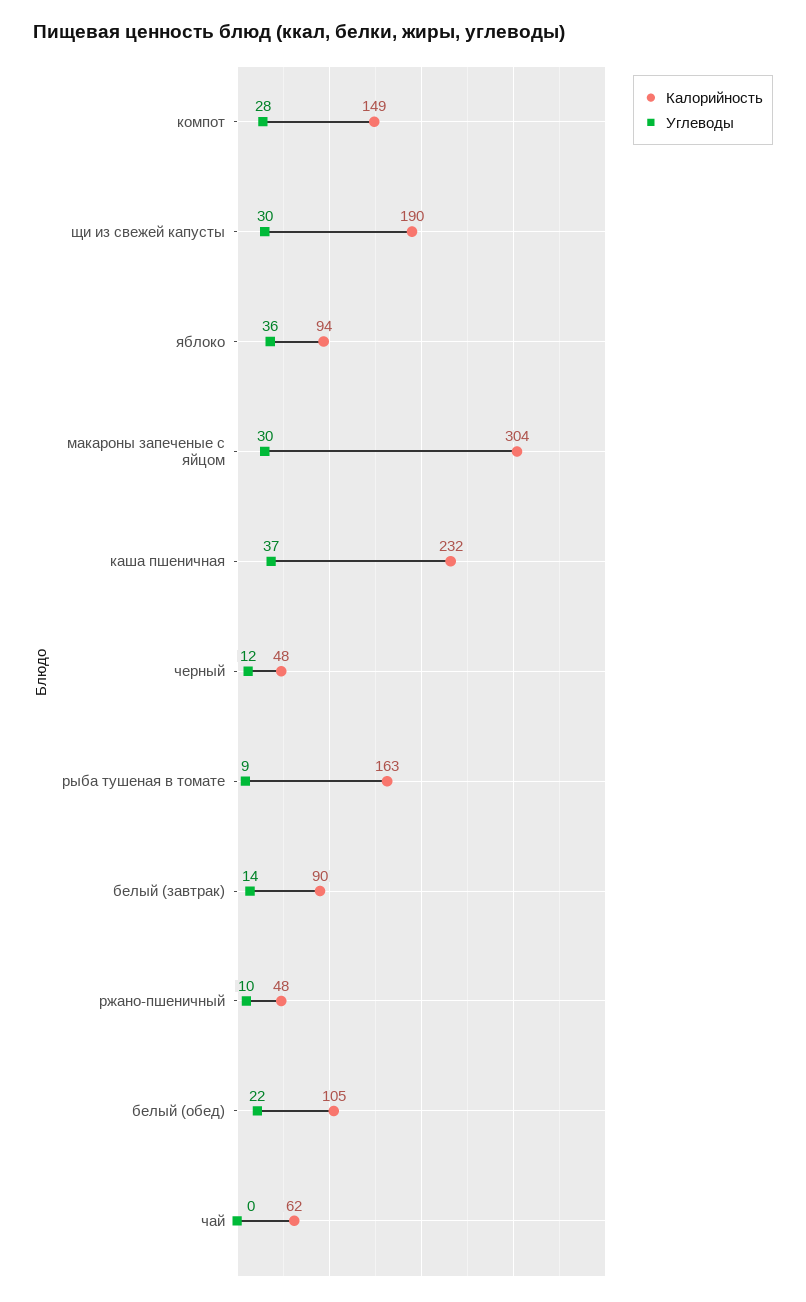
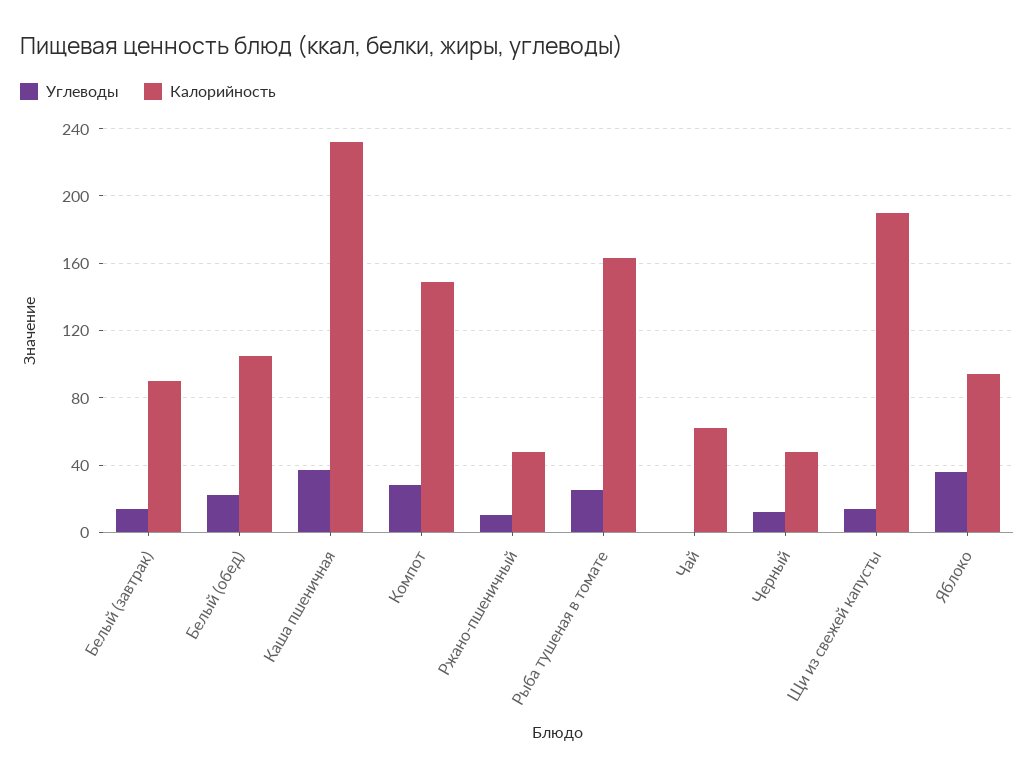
  {
    "Калорийность": {
      "компот": 149,
      "щи из свежей капусты": 190,
      "яблоко": 94,
-     "макароны запеченые с яйцом": 304,
      "каша пшеничная": 232,
      "черный": 48,
      "рыба тушеная в томате": 163,
      "белый (завтрак)": 90,
      "ржано-пшеничный": 48,
      "белый (обед)": 105,
      "чай": 62
    },
    "Углеводы": {
      "компот": 28,
-     "щи из свежей капусты": 30,
+     "щи из свежей капусты": 15,
      "яблоко": 36,
-     "макароны запеченые с яйцом": 30,
      "каша пшеничная": 37,
      "черный": 12,
-     "рыба тушеная в томате": 9,
+     "рыба тушеная в томате": 25,
      "белый (завтрак)": 14,
      "ржано-пшеничный": 10,
      "белый (обед)": 22,
      "чай": 0
    }
  }

